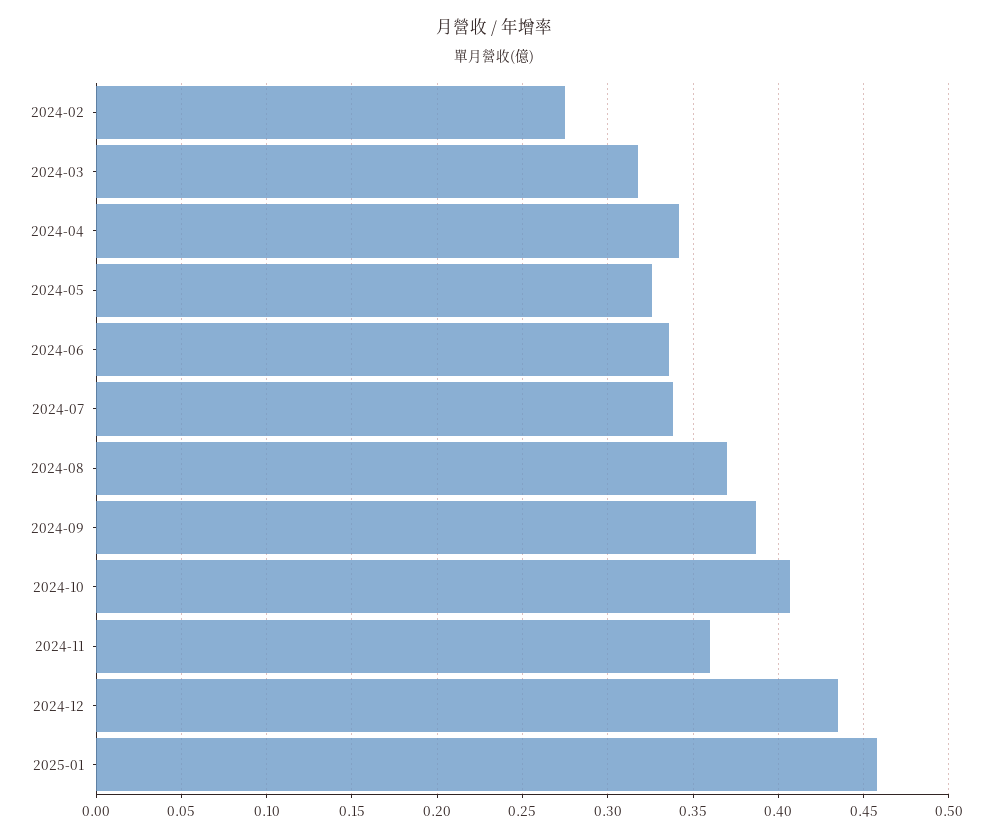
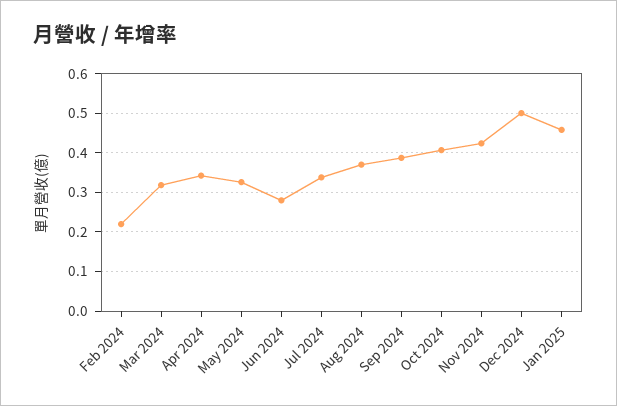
  {
-   "2024-02": 0.275,
+   "2024-02": 0.22,
    "2024-03": 0.32,
    "2024-04": 0.34,
    "2024-05": 0.325,
-   "2024-06": 0.335,
+   "2024-06": 0.28,
    "2024-07": 0.34,
    "2024-08": 0.37,
    "2024-09": 0.385,
    "2024-10": 0.405,
-   "2024-11": 0.36,
+   "2024-11": 0.42,
-   "2024-12": 0.435,
+   "2024-12": 0.5,
    "2025-01": 0.46
  }

